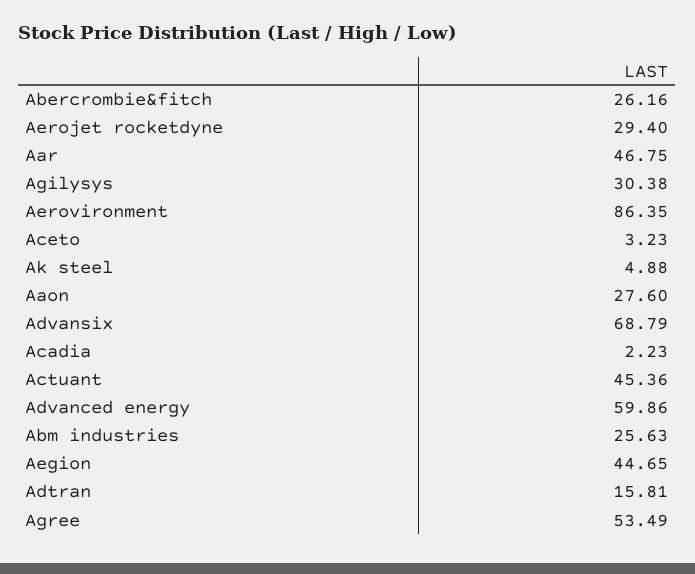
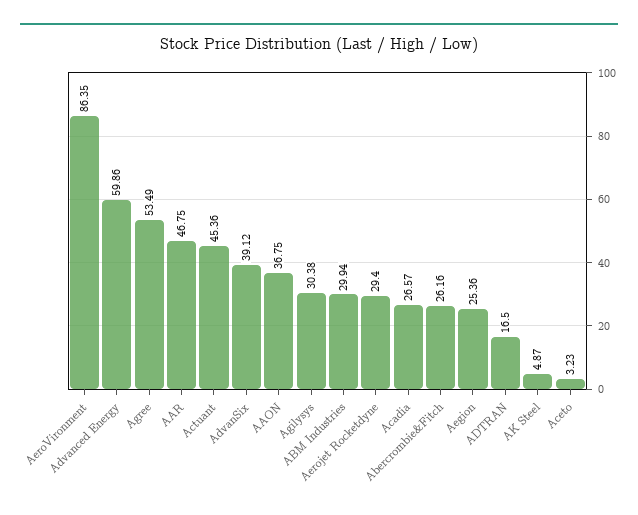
  {
    "Abercrombie&fitch": 26.16,
    "Aerojet rocketdyne": 29.4,
    "Aar": 46.75,
    "Agilysys": 30.38,
    "Aerovironment": 86.35,
    "Aceto": 3.23,
-   "Ak steel": 4.88,
+   "Ak steel": 4.87,
-   "Aaon": 27.6,
+   "Aaon": 36.75,
-   "Advansix": 68.79,
+   "Advansix": 39.12,
-   "Acadia": 2.23,
+   "Acadia": 26.57,
    "Actuant": 45.36,
    "Advanced energy": 59.86,
-   "Abm industries": 25.63,
+   "Abm industries": 29.94,
-   "Aegion": 44.65,
+   "Aegion": 25.36,
-   "Adtran": 15.81,
+   "Adtran": 16.5,
    "Agree": 53.49
  }

